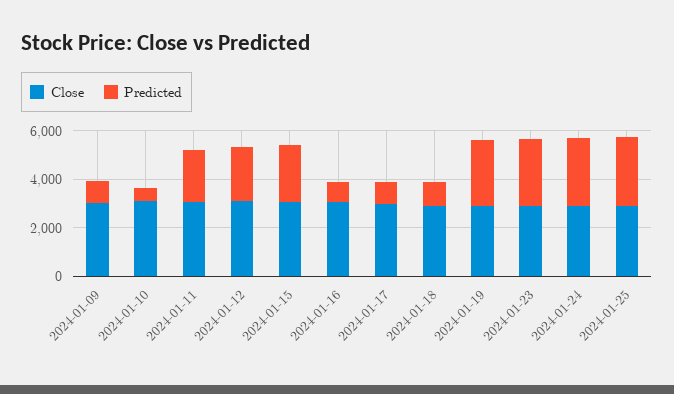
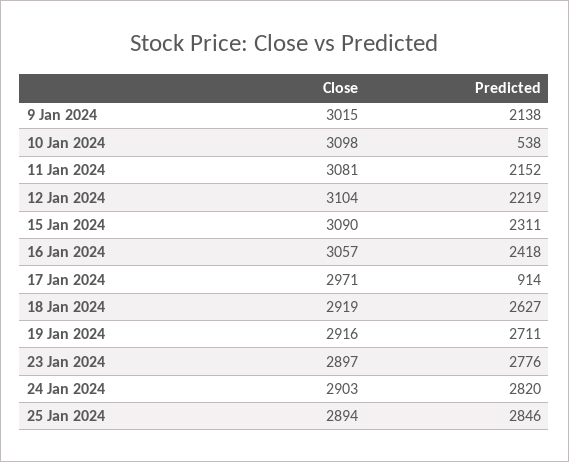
  {
    "Close": {
      "2024-01-09": 3015,
      "2024-01-10": 3098,
      "2024-01-11": 3081,
      "2024-01-12": 3104,
      "2024-01-15": 3090,
      "2024-01-16": 3057,
      "2024-01-17": 2971,
      "2024-01-18": 2919,
      "2024-01-19": 2916,
      "2024-01-23": 2897,
      "2024-01-24": 2903,
      "2024-01-25": 2894
    },
    "Predicted": {
-     "2024-01-09": 1000,
+     "2024-01-09": 2138,
      "2024-01-10": 538,
      "2024-01-11": 2152,
      "2024-01-12": 2219,
      "2024-01-15": 2311,
-     "2024-01-16": 1000,
+     "2024-01-16": 2418,
      "2024-01-17": 914,
-     "2024-01-18": 1000,
+     "2024-01-18": 2627,
      "2024-01-19": 2711,
      "2024-01-23": 2776,
      "2024-01-24": 2820,
      "2024-01-25": 2846
    }
  }

